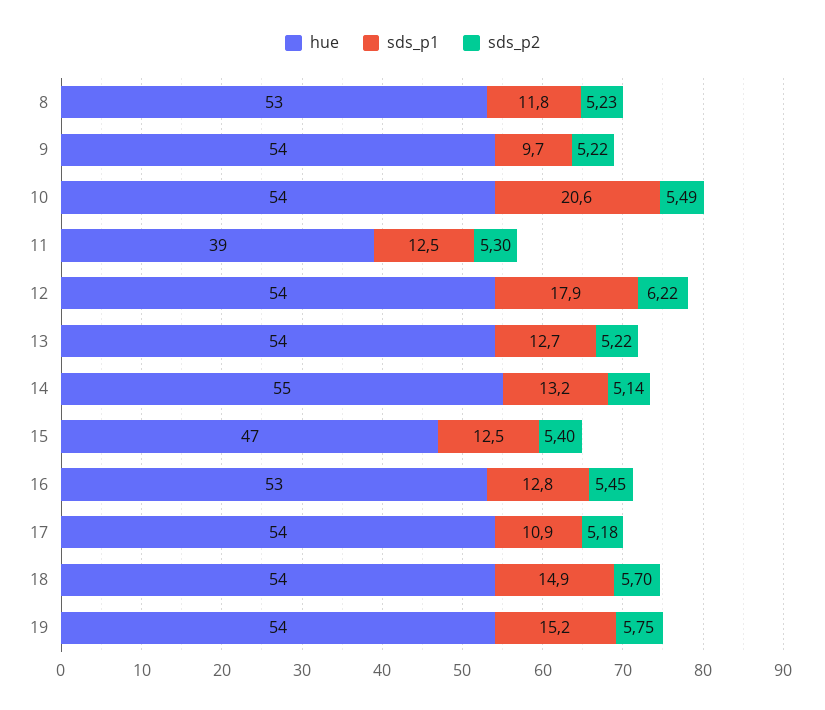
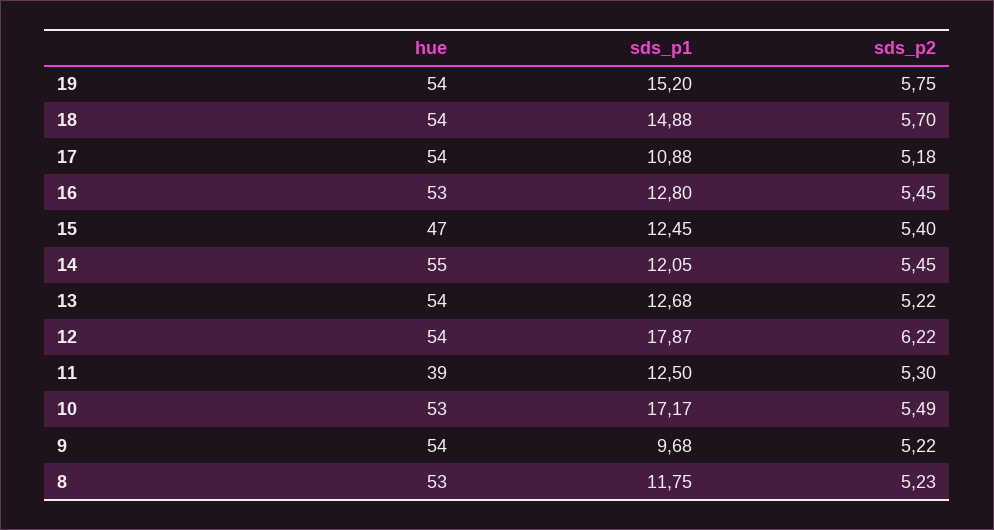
  {
    "hue": {
      "8": 53,
      "9": 54,
-     "10": 54,
+     "10": 53,
      "11": 39,
      "12": 54,
      "13": 54,
      "14": 55,
      "15": 47,
      "16": 53,
      "17": 54,
      "18": 54,
      "19": 54
    },
    "sds_p1": {
      "8": 11.75,
      "9": 9.68,
-     "10": 20.6,
+     "10": 17.17,
      "11": 12.5,
      "12": 17.87,
      "13": 12.68,
-     "14": 13.2,
+     "14": 12.05,
      "15": 12.45,
      "16": 12.8,
      "17": 10.88,
      "18": 14.88,
      "19": 15.2
    },
    "sds_p2": {
      "8": 5.23,
      "9": 5.22,
      "10": 5.49,
      "11": 5.3,
      "12": 6.22,
      "13": 5.22,
-     "14": 5.14,
+     "14": 5.45,
      "15": 5.4,
      "16": 5.45,
      "17": 5.18,
      "18": 5.7,
      "19": 5.75
    }
  }

